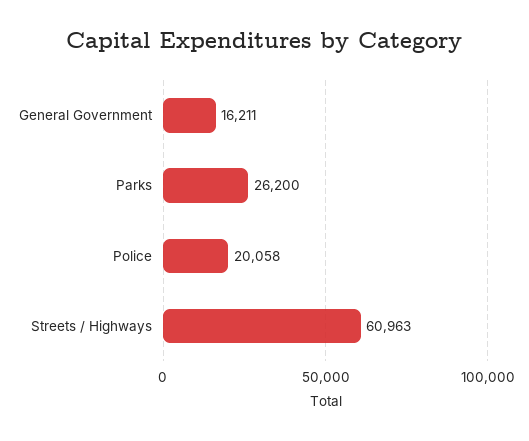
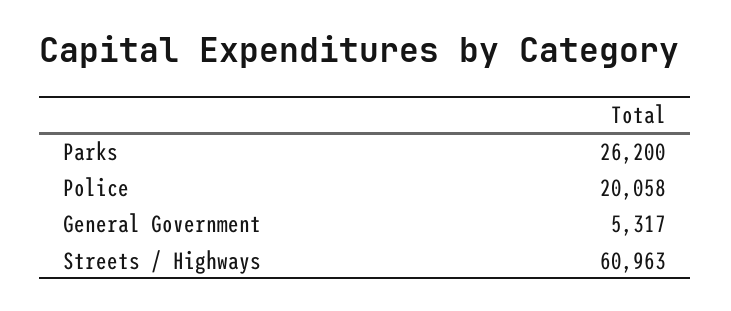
  {
-   "General Government": 16211,
+   "General Government": 5317,
    "Parks": 26200,
    "Police": 20058,
    "Streets / Highways": 60963
  }

